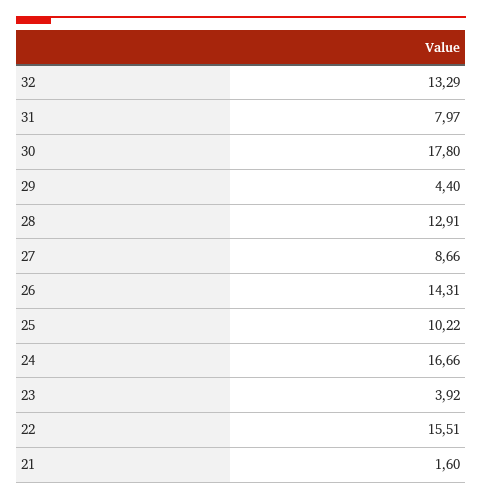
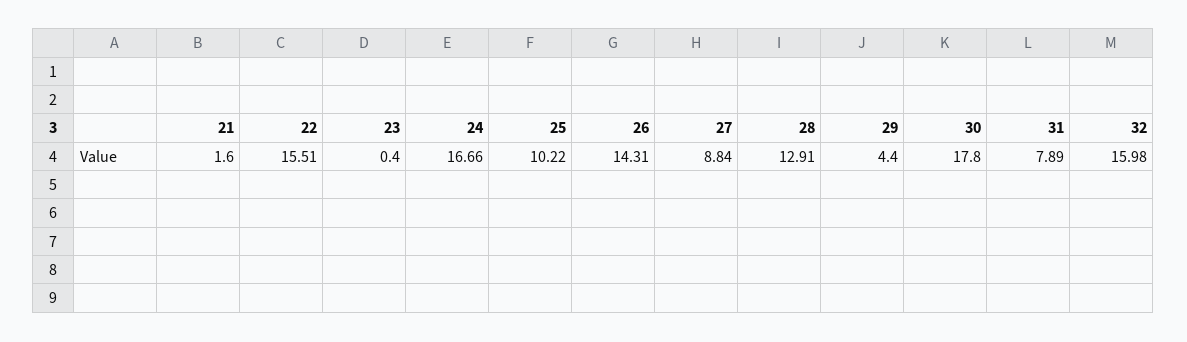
  {
-   "32": 13.29,
+   "32": 15.98,
-   "31": 7.97,
+   "31": 7.89,
    "30": 17.8,
    "29": 4.4,
    "28": 12.91,
-   "27": 8.66,
+   "27": 8.84,
    "26": 14.31,
    "25": 10.22,
    "24": 16.66,
-   "23": 3.92,
+   "23": 0.4,
    "22": 15.51,
    "21": 1.6
  }

